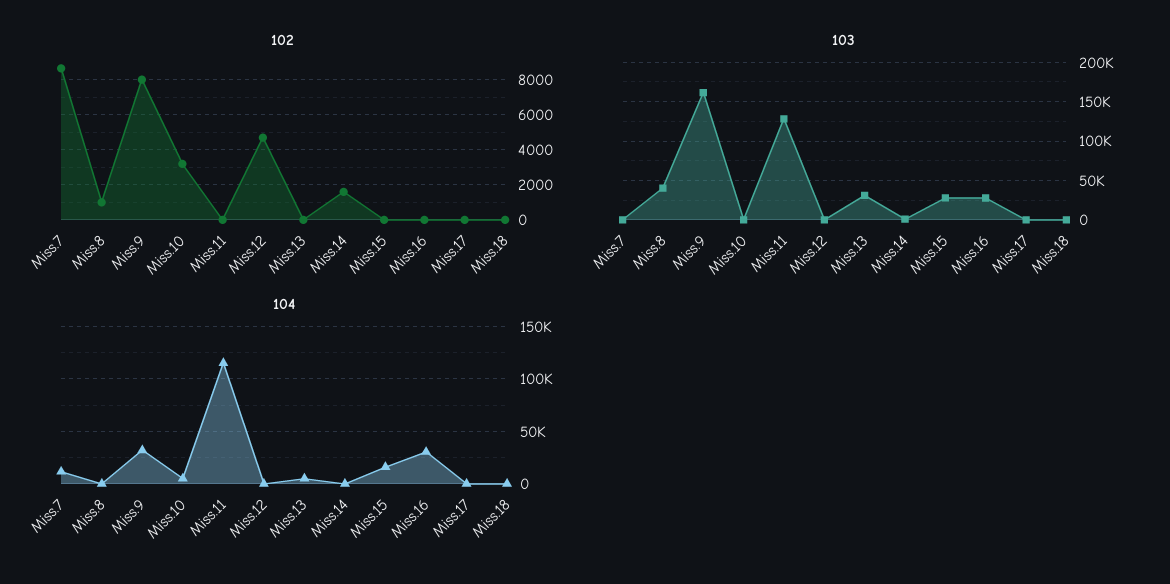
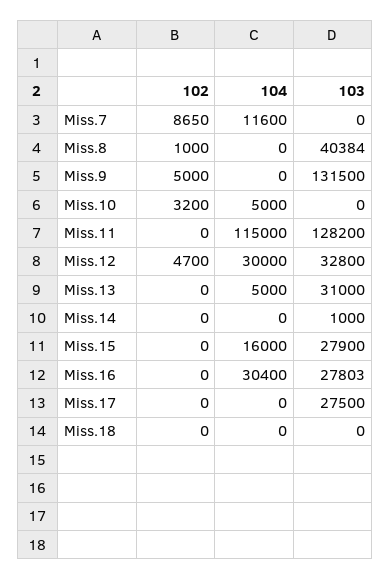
  {
    "102": {
      "Miss.7": 8650,
      "Miss.8": 1000,
-     "Miss.9": 8000,
+     "Miss.9": 5000,
      "Miss.10": 3200,
      "Miss.11": 0,
      "Miss.12": 4700,
      "Miss.13": 0,
-     "Miss.14": 1500,
+     "Miss.14": 0,
      "Miss.15": 0,
      "Miss.16": 0,
      "Miss.17": 0,
      "Miss.18": 0
    },
    "103": {
      "Miss.7": 0,
      "Miss.8": 40384,
-     "Miss.9": 160000,
+     "Miss.9": 131500,
      "Miss.10": 0,
      "Miss.11": 128200,
-     "Miss.12": 0,
+     "Miss.12": 32800,
      "Miss.13": 31000,
      "Miss.14": 1000,
      "Miss.15": 27900,
      "Miss.16": 27803,
-     "Miss.17": 0,
+     "Miss.17": 27500,
      "Miss.18": 0
    },
    "104": {
      "Miss.7": 11600,
      "Miss.8": 0,
-     "Miss.9": 30000,
+     "Miss.9": 0,
      "Miss.10": 5000,
      "Miss.11": 115000,
-     "Miss.12": 0,
+     "Miss.12": 30000,
      "Miss.13": 5000,
      "Miss.14": 0,
      "Miss.15": 16000,
      "Miss.16": 30400,
      "Miss.17": 0,
      "Miss.18": 0
    }
  }

